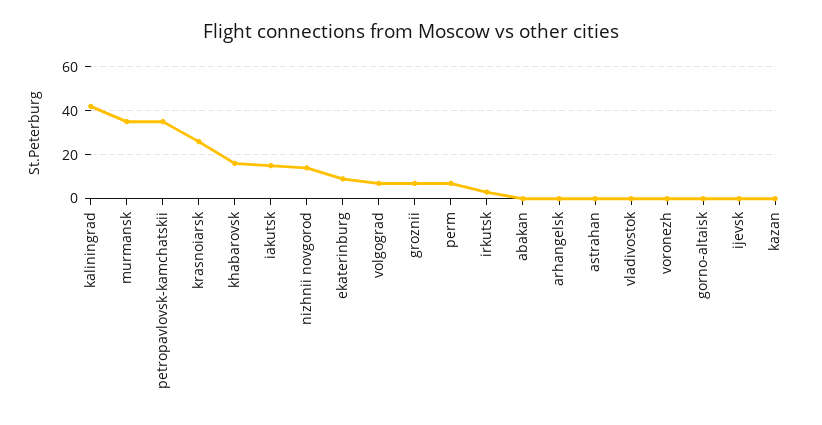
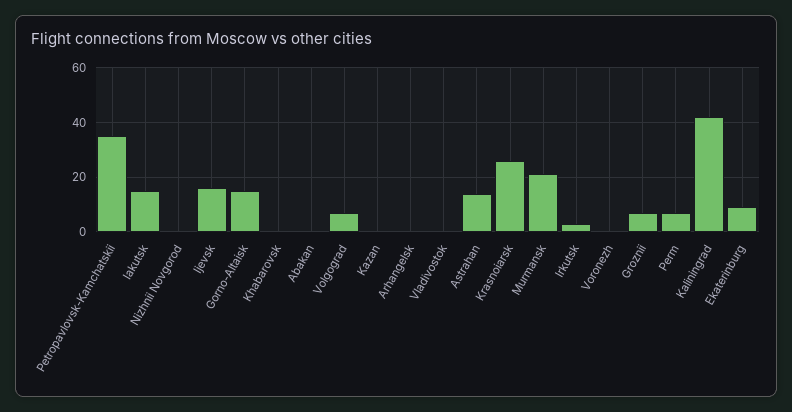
  {
    "kaliningrad": 40,
-   "murmansk": 35,
+   "murmansk": 20,
    "petropavlovsk-kamchatskii": 35,
    "krasnoiarsk": 25,
-   "khabarovsk": 15,
+   "khabarovsk": 0,
    "iakutsk": 15,
-   "nizhnii novgorod": 15,
+   "nizhnii novgorod": 0,
    "ekaterinburg": 10,
    "volgograd": 5,
    "groznii": 5,
    "perm": 5,
    "irkutsk": 5,
    "abakan": 0,
    "arhangelsk": 0,
-   "astrahan": 0,
+   "astrahan": 15,
    "vladivostok": 0,
    "voronezh": 0,
-   "gorno-altaisk": 0,
+   "gorno-altaisk": 15,
-   "ijevsk": 0,
+   "ijevsk": 15,
    "kazan": 0
  }

